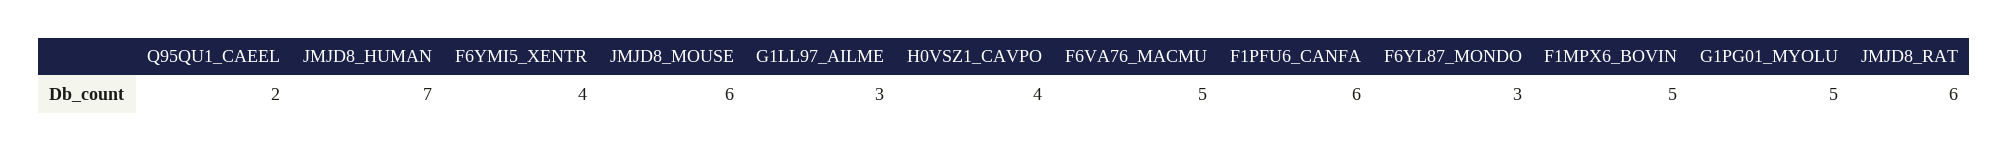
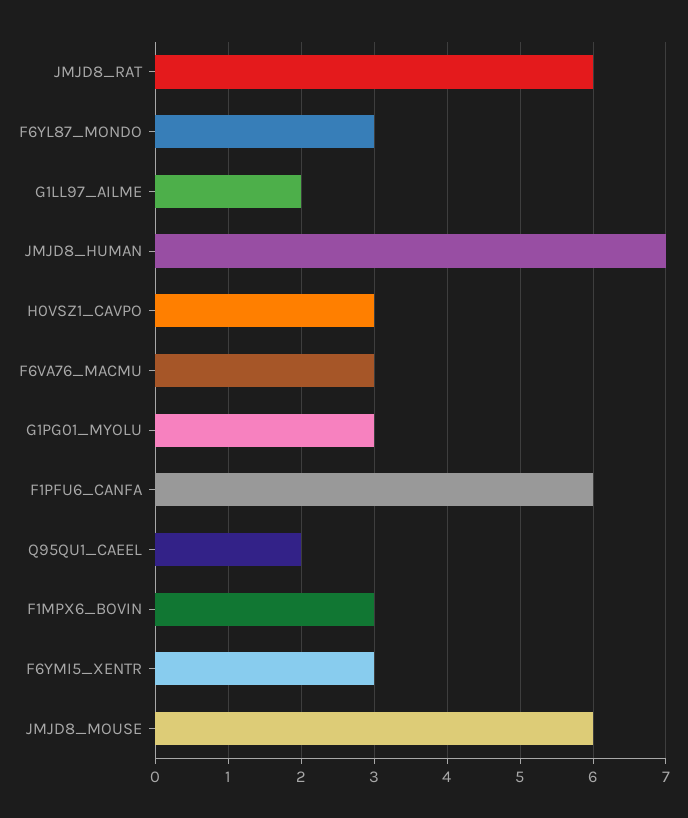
  {
    "Q95QU1_CAEEL": 2,
    "JMJD8_HUMAN": 7,
-   "F6YMI5_XENTR": 4,
+   "F6YMI5_XENTR": 3,
    "JMJD8_MOUSE": 6,
-   "G1LL97_AILME": 3,
+   "G1LL97_AILME": 2,
-   "H0VSZ1_CAVPO": 4,
+   "H0VSZ1_CAVPO": 3,
-   "F6VA76_MACMU": 5,
+   "F6VA76_MACMU": 3,
    "F1PFU6_CANFA": 6,
    "F6YL87_MONDO": 3,
-   "F1MPX6_BOVIN": 5,
+   "F1MPX6_BOVIN": 3,
-   "G1PG01_MYOLU": 5,
+   "G1PG01_MYOLU": 3,
    "JMJD8_RAT": 6
  }

